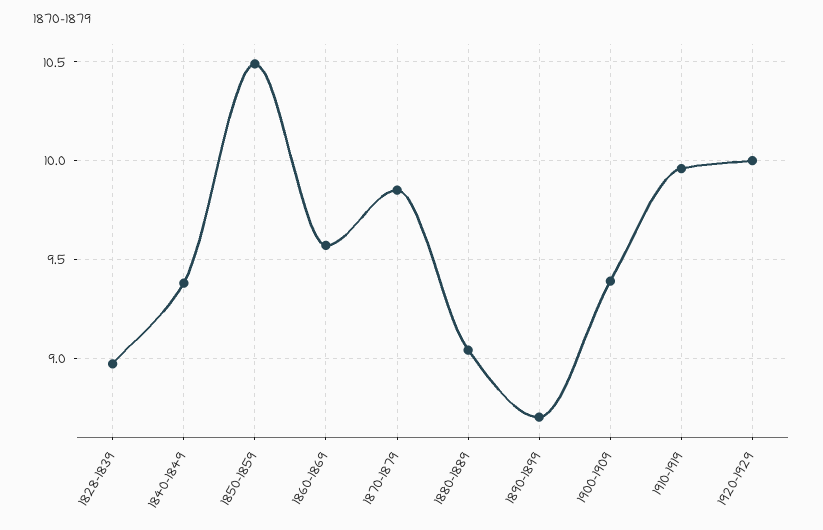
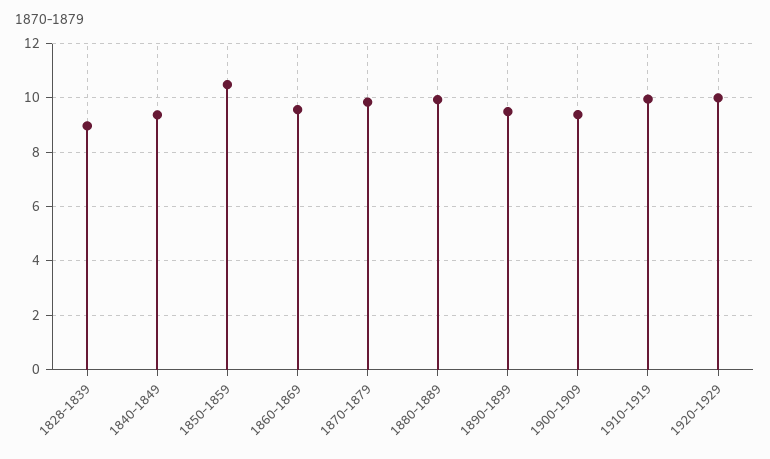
  {
    "1828-1839": 8.95,
    "1840-1849": 9.4,
    "1850-1859": 10.5,
    "1860-1869": 9.55,
    "1870-1879": 9.85,
-   "1880-1889": 9.05,
+   "1880-1889": 10,
-   "1890-1899": 8.7,
+   "1890-1899": 9.5,
    "1900-1909": 9.4,
    "1910-1919": 9.95,
    "1920-1929": 10
  }

